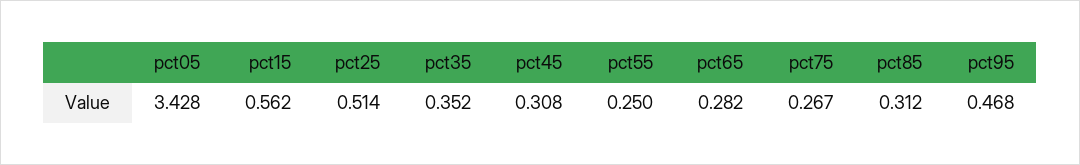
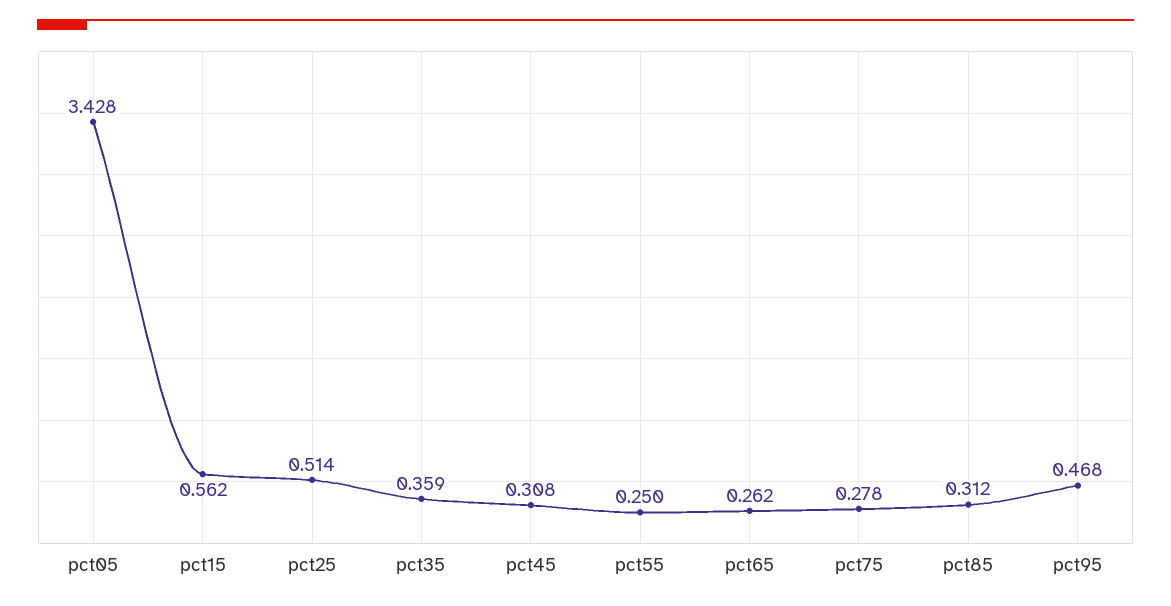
  {
    "pct05": 3.428,
    "pct15": 0.562,
    "pct25": 0.514,
-   "pct35": 0.352,
+   "pct35": 0.359,
    "pct45": 0.308,
    "pct55": 0.25,
-   "pct65": 0.282,
+   "pct65": 0.262,
-   "pct75": 0.267,
+   "pct75": 0.278,
    "pct85": 0.312,
    "pct95": 0.468
  }

